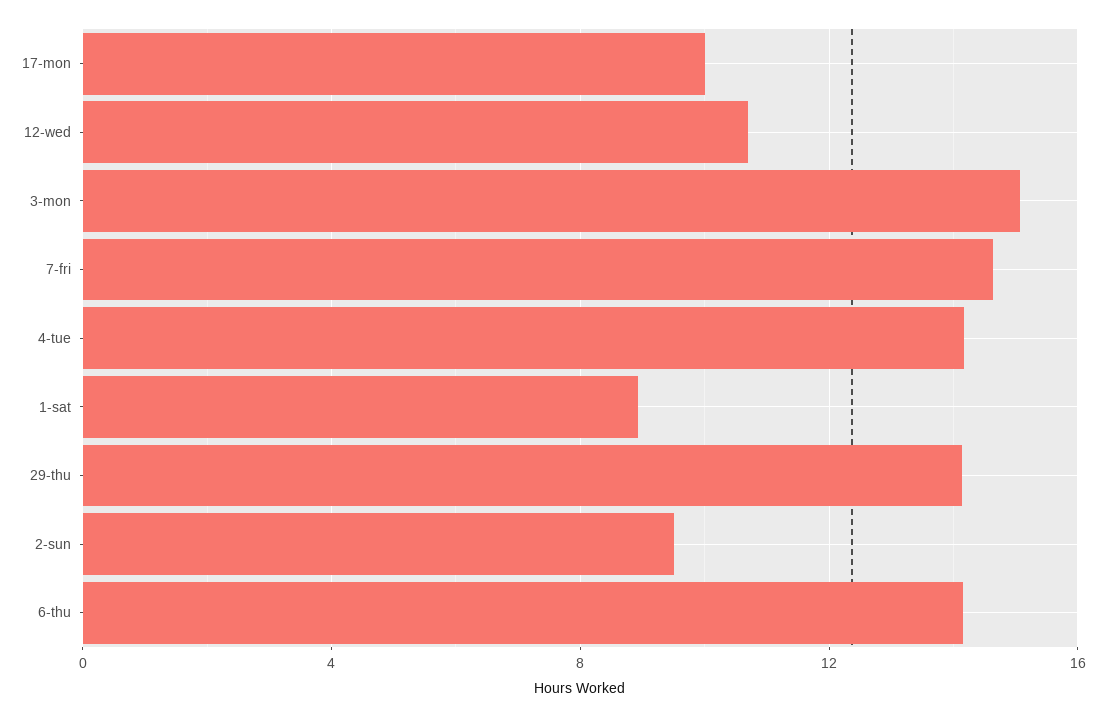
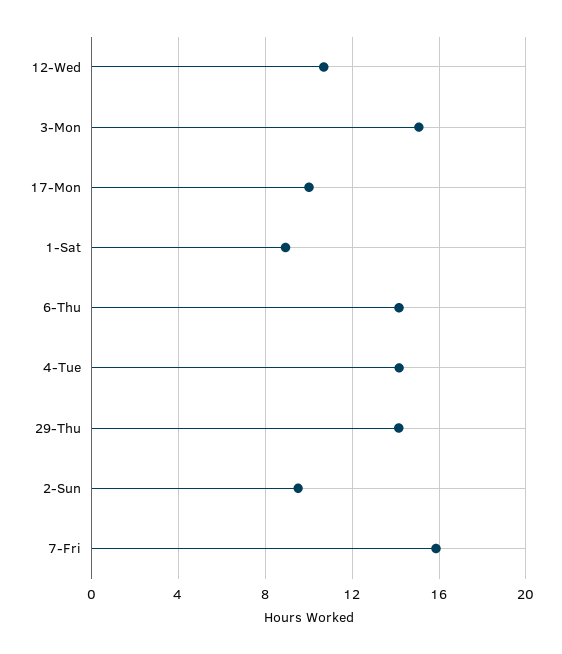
  {
    "17-mon": 10,
    "12-wed": 10.5,
    "3-mon": 15,
-   "7-fri": 14.5,
+   "7-fri": 16,
    "4-tue": 14,
    "1-sat": 9,
    "29-thu": 14,
    "2-sun": 9.5,
    "6-thu": 14
  }

